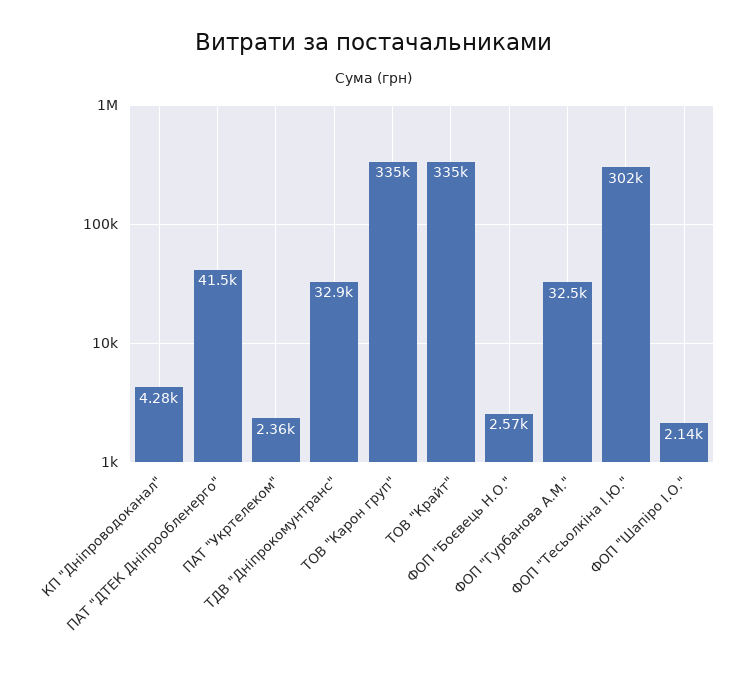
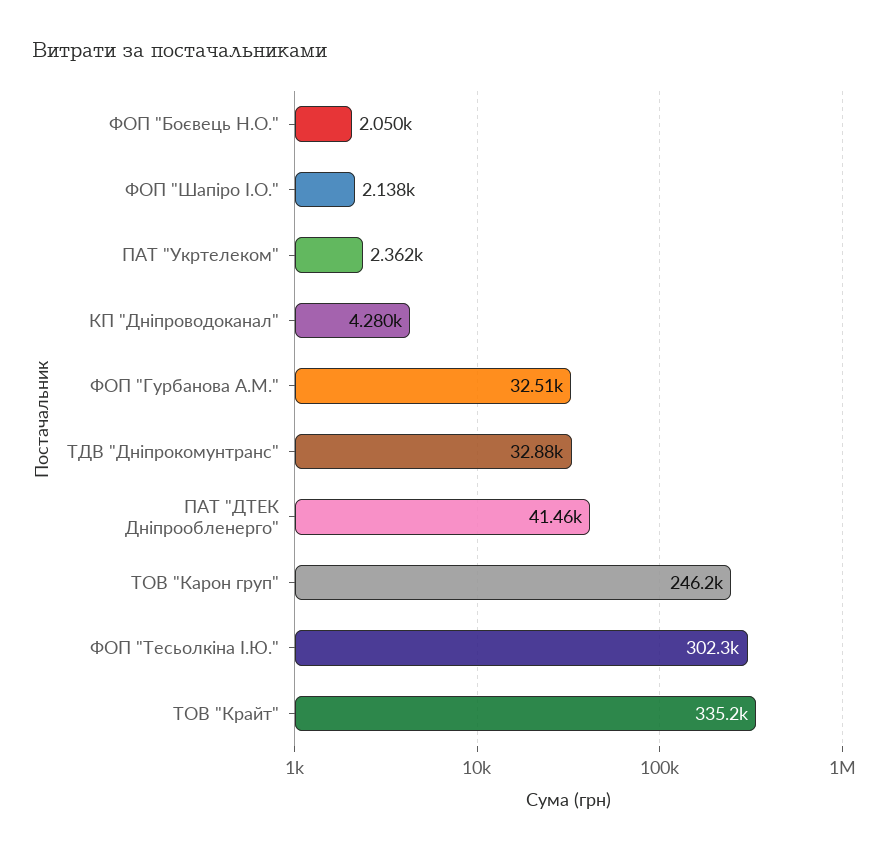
  {
    "КП \"Дніпроводоканал\"": 4280,
    "ПАТ \"ДТЕК Дніпрообленерго\"": 41460,
    "ПАТ \"Укртелеком\"": 2362,
    "ТДВ \"Дніпрокомунтранс\"": 32880,
-   "ТОВ \"Карон груп\"": 335000,
+   "ТОВ \"Карон груп\"": 246200,
    "ТОВ \"Крайт\"": 335200,
-   "ФОП \"Боєвець Н.О.\"": 2570,
+   "ФОП \"Боєвець Н.О.\"": 2050,
    "ФОП \"Гурбанова А.М.\"": 32510,
    "ФОП \"Тесьолкіна І.Ю.\"": 302300,
    "ФОП \"Шапіро І.О.\"": 2138
  }

